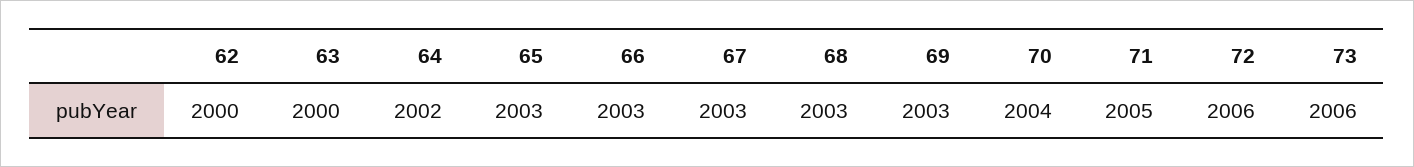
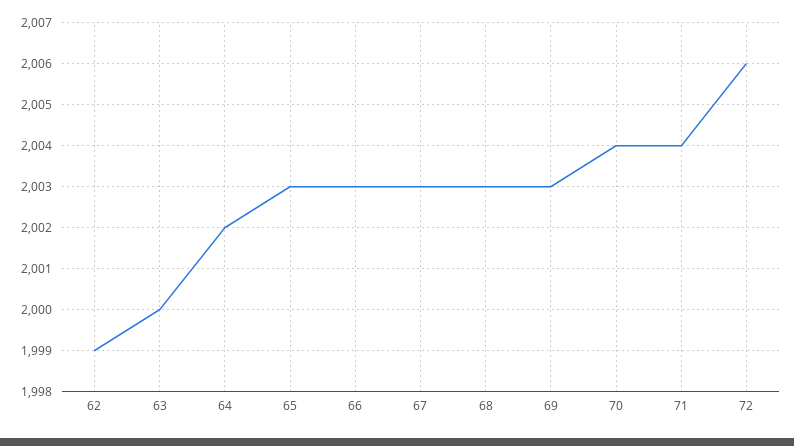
  {
-   "62": 2000,
+   "62": 1999,
    "63": 2000,
    "64": 2002,
    "65": 2003,
    "66": 2003,
    "67": 2003,
    "68": 2003,
    "69": 2003,
    "70": 2004,
-   "71": 2005,
+   "71": 2004,
-   "72": 2006,
+   "72": 2006
-   "73": 2006
  }

